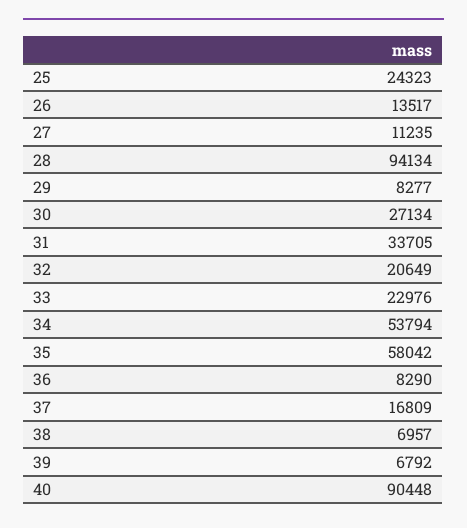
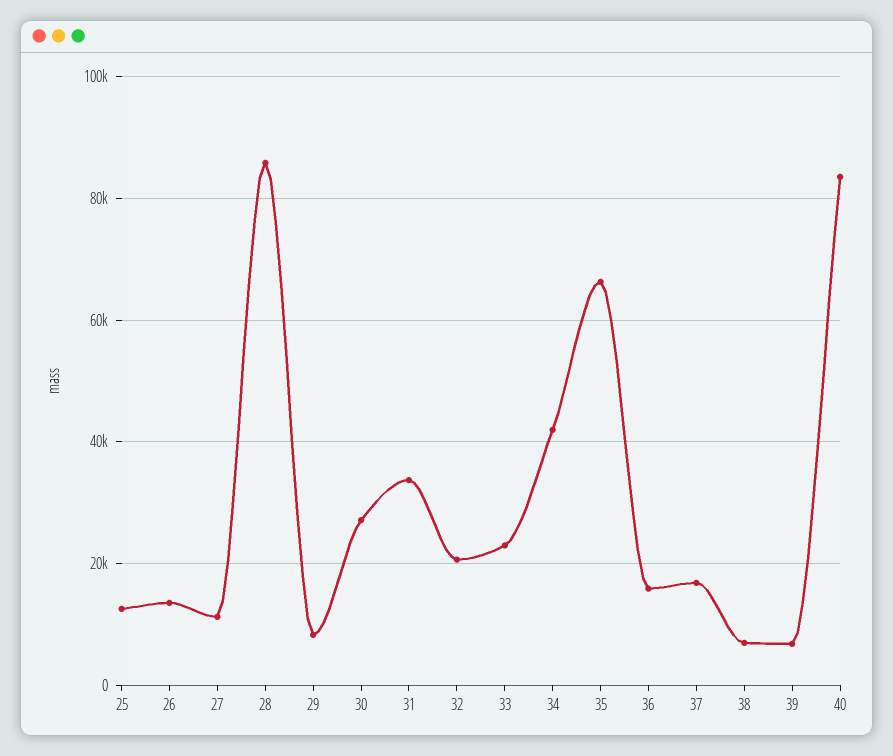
  {
-   "25": 24323,
+   "25": 12000,
    "26": 13517,
    "27": 11235,
-   "28": 94134,
+   "28": 86000,
    "29": 8277,
    "30": 27134,
    "31": 33705,
    "32": 20649,
    "33": 22976,
-   "34": 53794,
+   "34": 42000,
-   "35": 58042,
+   "35": 66000,
-   "36": 8290,
+   "36": 16000,
    "37": 16809,
    "38": 6957,
    "39": 6792,
-   "40": 90448
+   "40": 84000
  }

